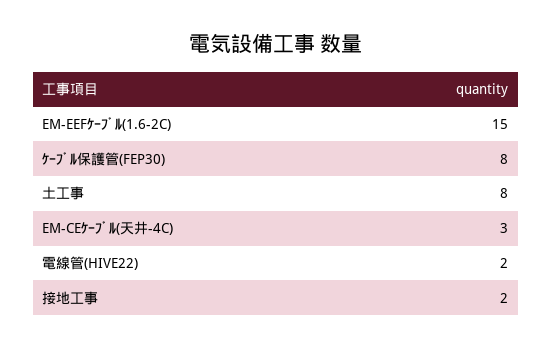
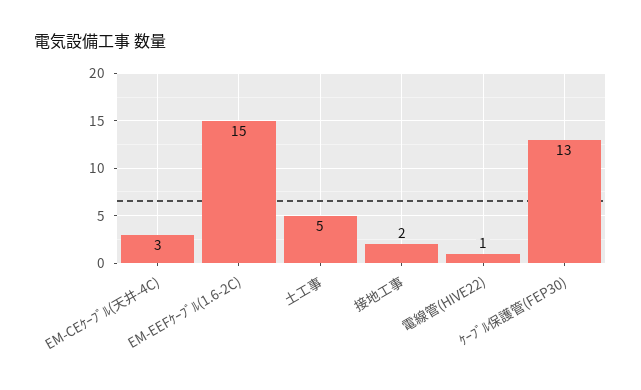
  {
    "EM-EEFｹｰﾌﾞﾙ(1.6-2C)": 15,
-   "ｹｰﾌﾞﾙ保護管(FEP30)": 8,
+   "ｹｰﾌﾞﾙ保護管(FEP30)": 13,
-   "土工事": 8,
+   "土工事": 5,
    "EM-CEｹｰﾌﾞﾙ(天井-4C)": 3,
-   "電線管(HIVE22)": 2,
+   "電線管(HIVE22)": 1,
    "接地工事": 2
  }

